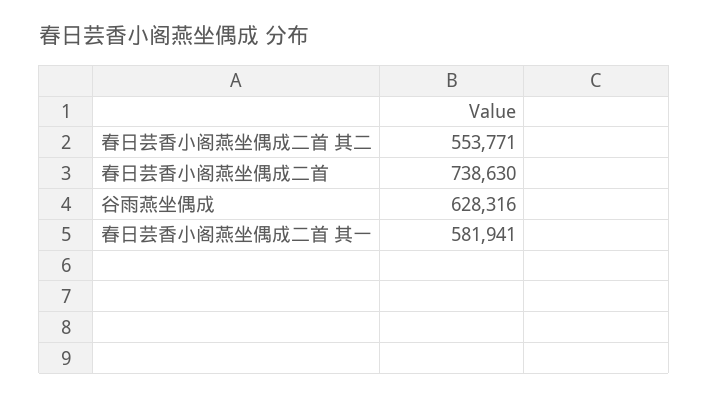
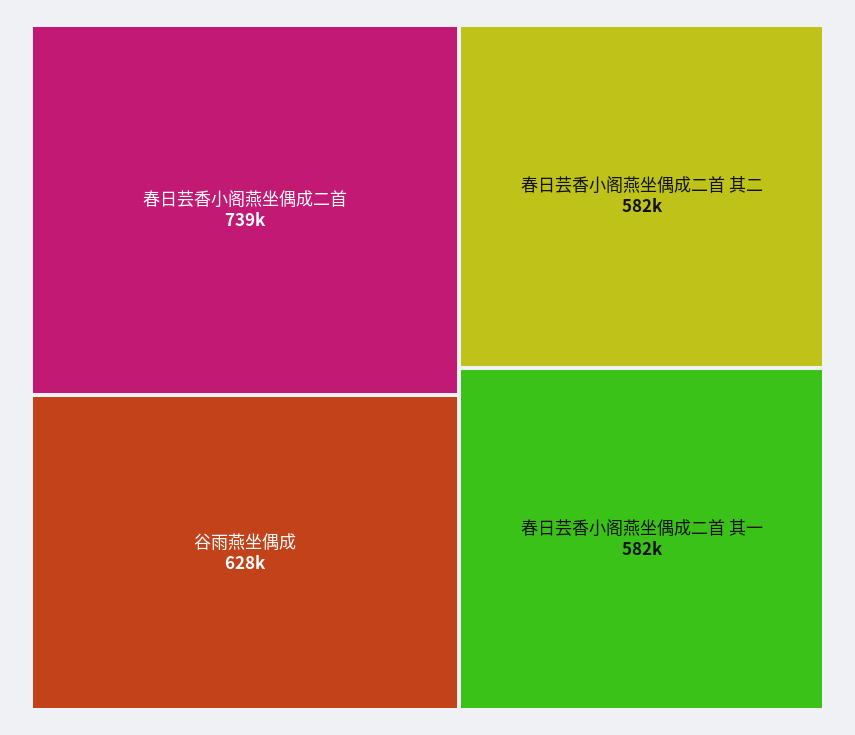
  {
-   "春日芸香小阁燕坐偶成二首 其二": 553771,
+   "春日芸香小阁燕坐偶成二首 其二": 582000,
    "春日芸香小阁燕坐偶成二首": 738630,
    "谷雨燕坐偶成": 628316,
    "春日芸香小阁燕坐偶成二首 其一": 581941
  }

